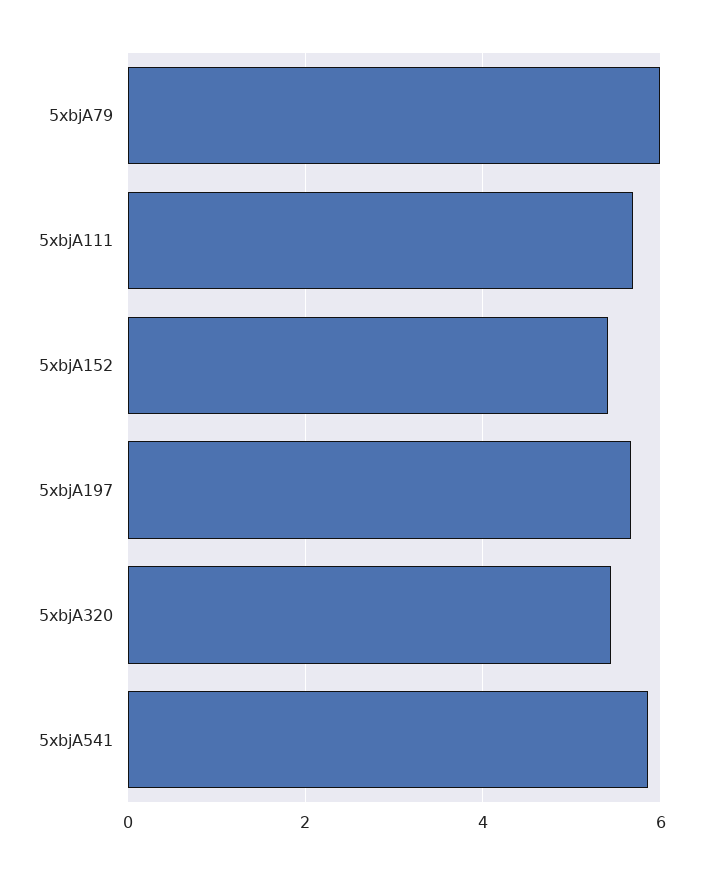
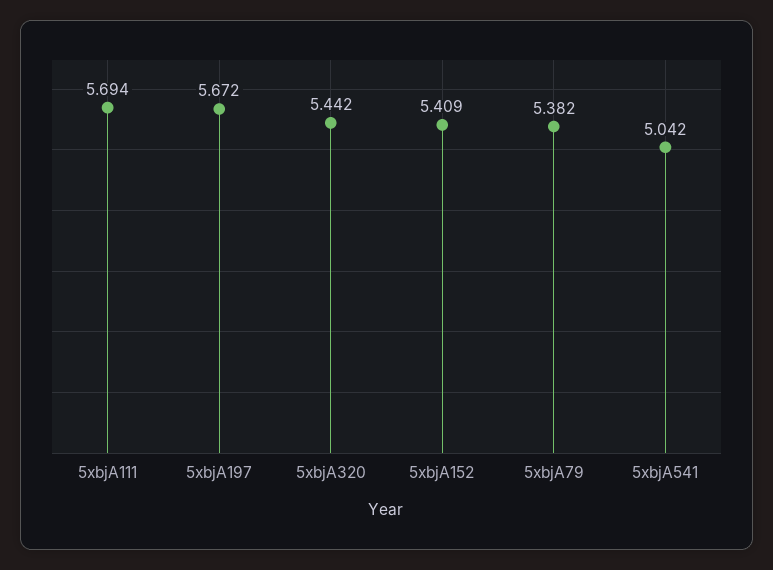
  {
-   "5xbjA79": 6,
+   "5xbjA79": 5.382,
    "5xbjA111": 5.694,
    "5xbjA152": 5.409,
    "5xbjA197": 5.672,
    "5xbjA320": 5.442,
-   "5xbjA541": 5.8
+   "5xbjA541": 5.042
  }

